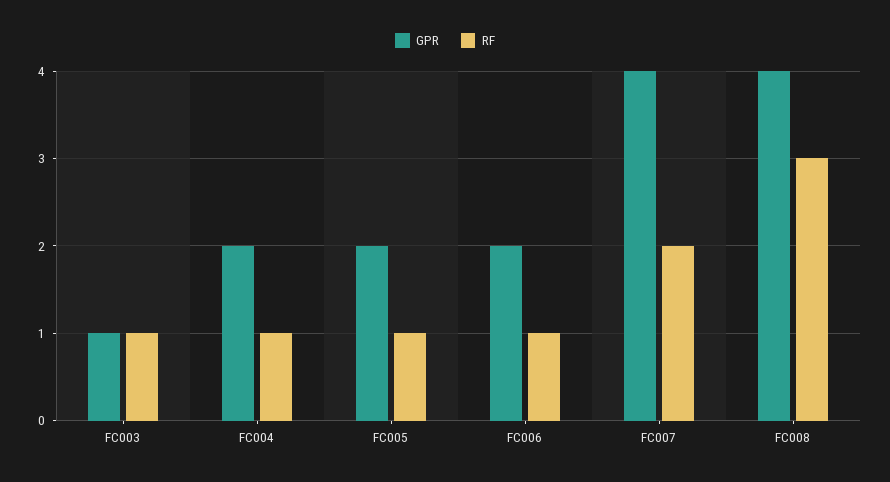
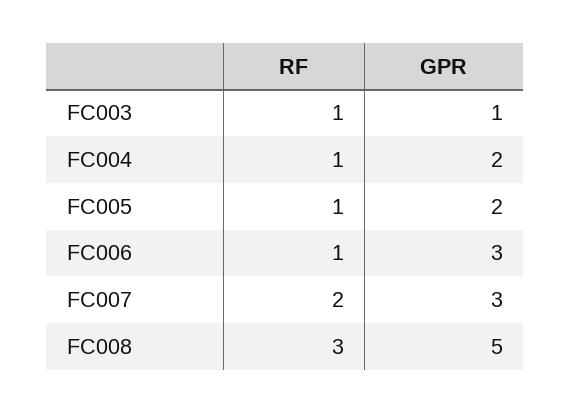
  {
    "GPR": {
      "FC003": 1,
      "FC004": 2,
      "FC005": 2,
-     "FC006": 2,
+     "FC006": 3,
-     "FC007": 4,
+     "FC007": 3,
-     "FC008": 4
+     "FC008": 5
    },
    "RF": {
      "FC003": 1,
      "FC004": 1,
      "FC005": 1,
      "FC006": 1,
      "FC007": 2,
      "FC008": 3
    }
  }

